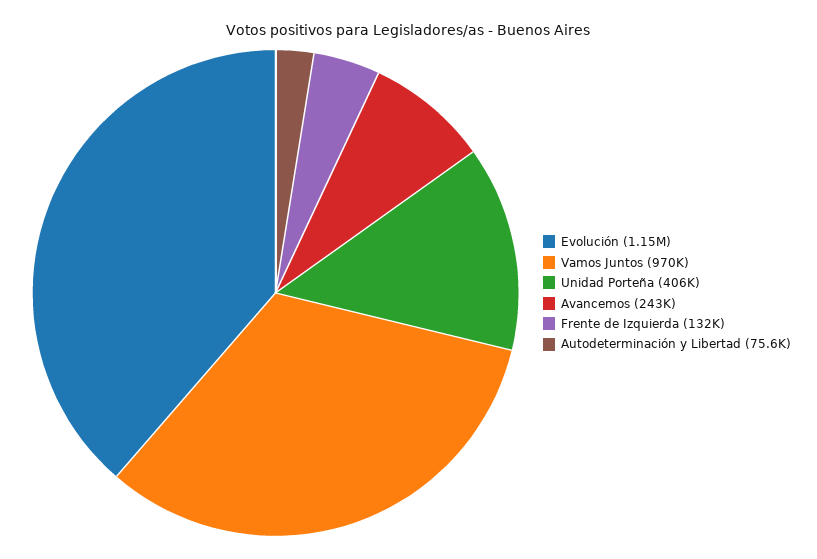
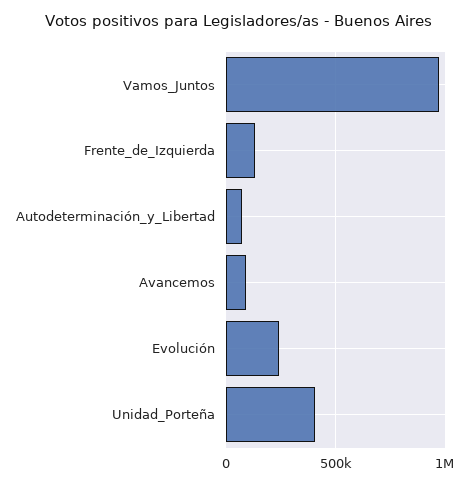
  {
-   "Evolución": 1150000,
+   "Evolución": 250000,
    "Vamos Juntos": 970000,
    "Unidad Porteña": 406000,
-   "Avancemos": 243000,
+   "Avancemos": 100000,
    "Frente de Izquierda": 132000,
    "Autodeterminación y Libertad": 75600
  }

